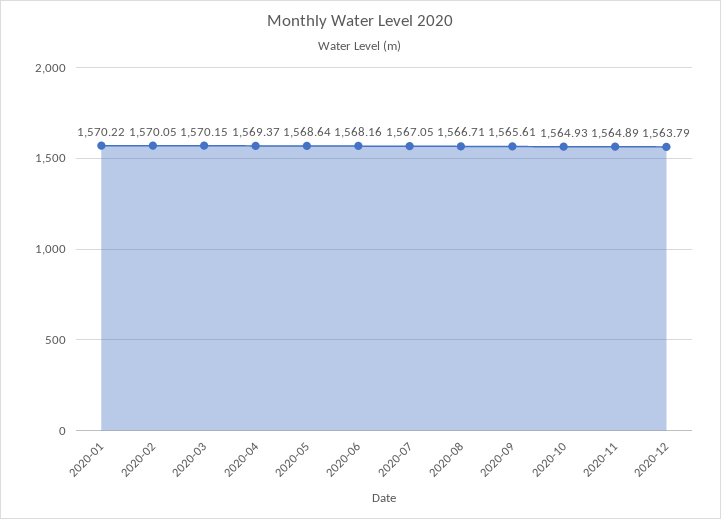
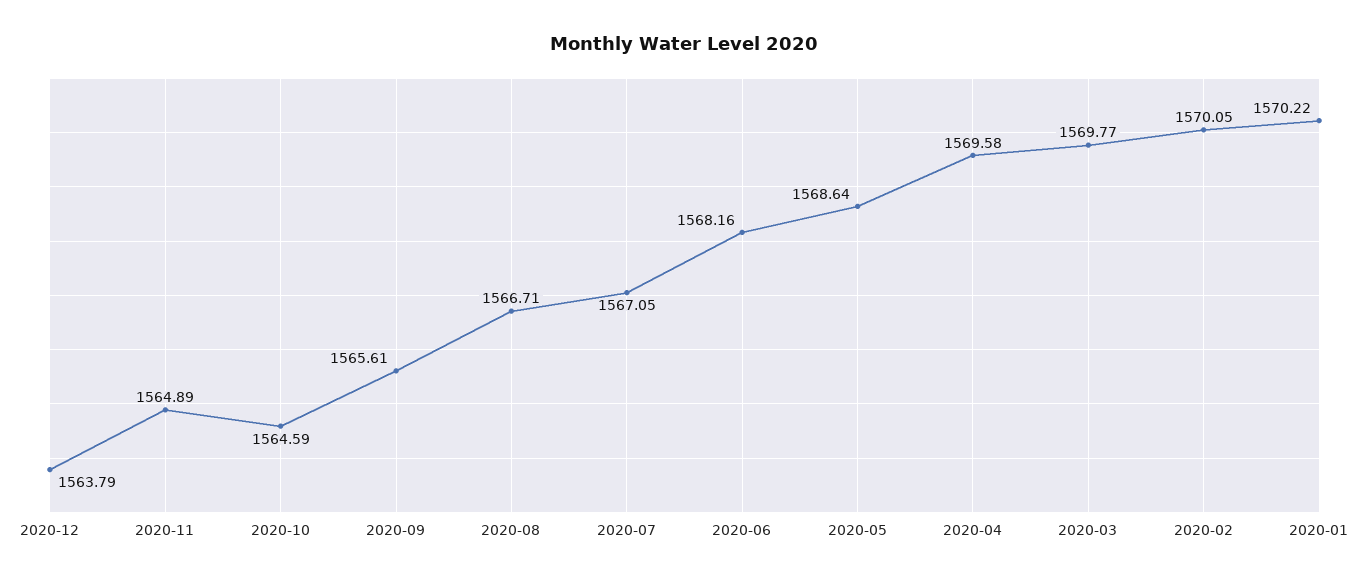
  {
    "2020-01": 1570.22,
    "2020-02": 1570.05,
-   "2020-03": 1570.15,
+   "2020-03": 1569.77,
-   "2020-04": 1569.37,
+   "2020-04": 1569.58,
    "2020-05": 1568.64,
    "2020-06": 1568.16,
    "2020-07": 1567.05,
    "2020-08": 1566.71,
    "2020-09": 1565.61,
-   "2020-10": 1564.93,
+   "2020-10": 1564.59,
    "2020-11": 1564.89,
    "2020-12": 1563.79
  }

